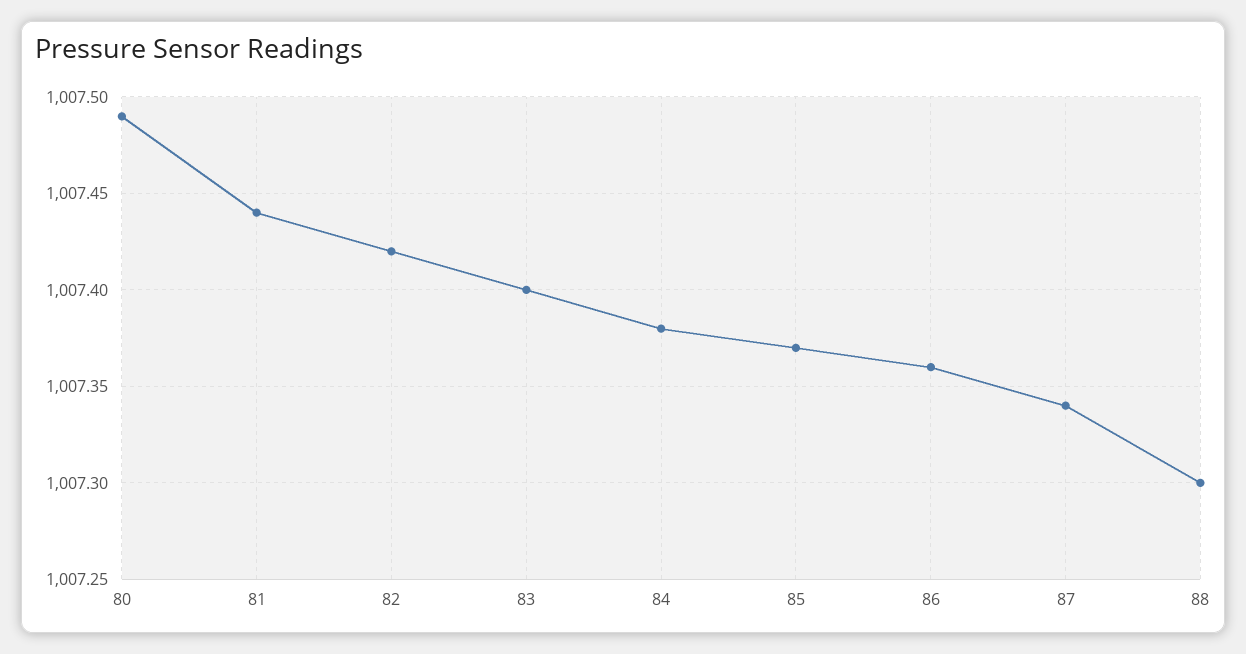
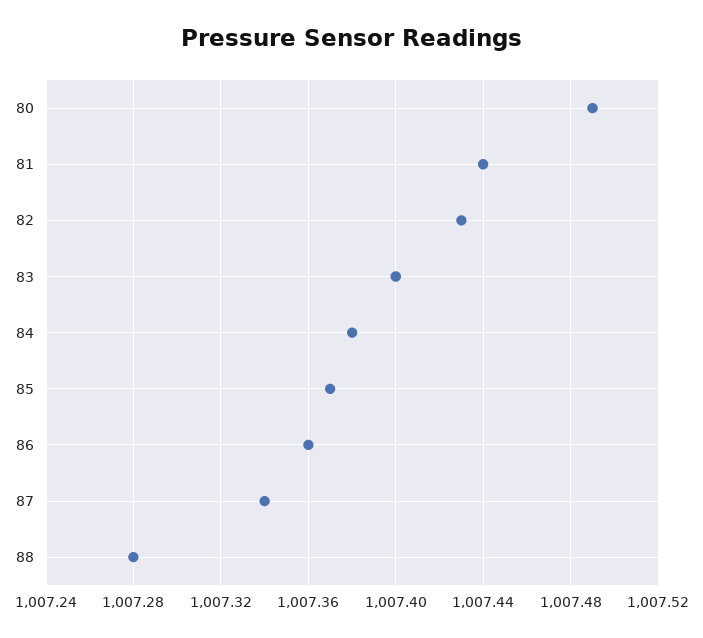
  {
    "80": 1007.49,
    "81": 1007.44,
-   "82": 1007.42,
+   "82": 1007.43,
    "83": 1007.4,
    "84": 1007.38,
    "85": 1007.37,
    "86": 1007.36,
    "87": 1007.34,
-   "88": 1007.3
+   "88": 1007.28
  }

